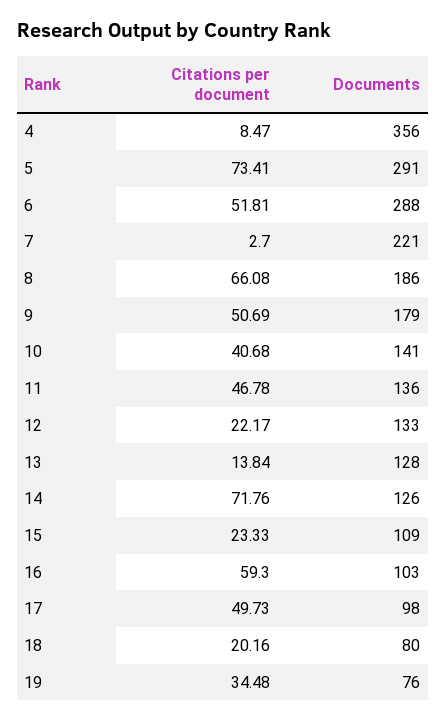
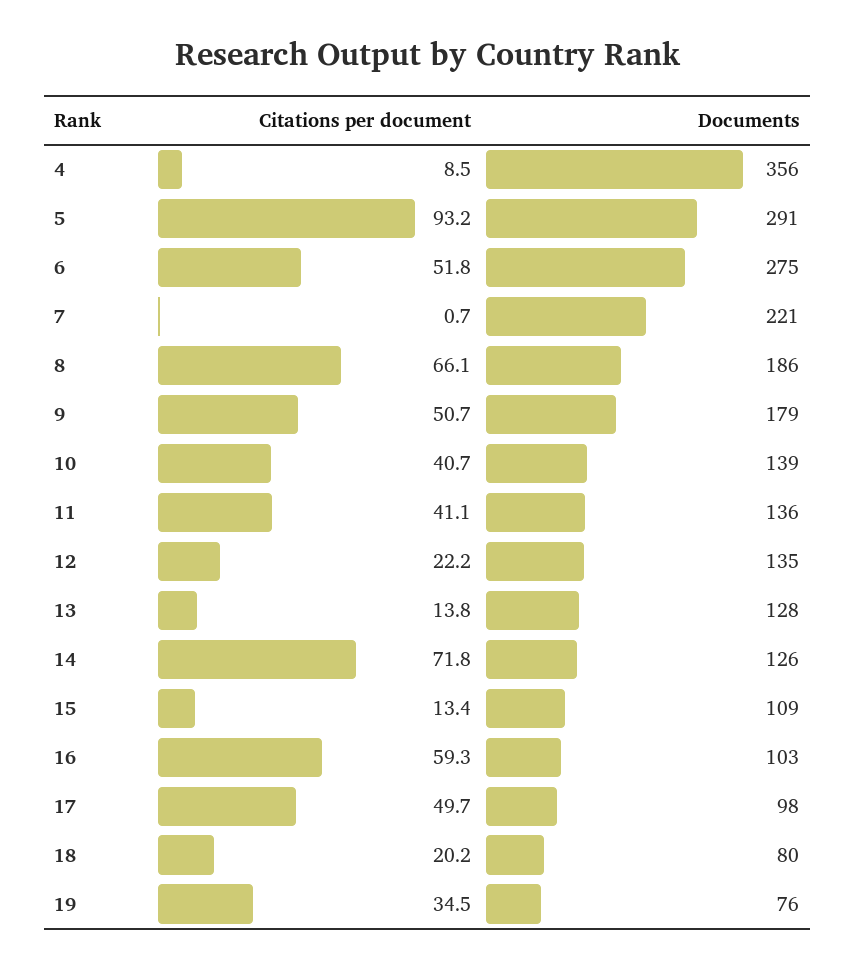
  {
    "Citations per document": {
      "4": 8.47,
-     "5": 73.41,
+     "5": 93.2,
      "6": 51.81,
-     "7": 2.7,
+     "7": 0.7,
      "8": 66.08,
      "9": 50.69,
      "10": 40.68,
-     "11": 46.78,
+     "11": 41.1,
      "12": 22.17,
      "13": 13.84,
      "14": 71.76,
-     "15": 23.33,
+     "15": 13.4,
      "16": 59.3,
      "17": 49.73,
      "18": 20.16,
      "19": 34.48
    },
    "Documents": {
      "4": 356,
      "5": 291,
-     "6": 288,
+     "6": 275,
      "7": 221,
      "8": 186,
      "9": 179,
-     "10": 141,
+     "10": 139,
      "11": 136,
-     "12": 133,
+     "12": 135,
      "13": 128,
      "14": 126,
      "15": 109,
      "16": 103,
      "17": 98,
      "18": 80,
      "19": 76
    }
  }

